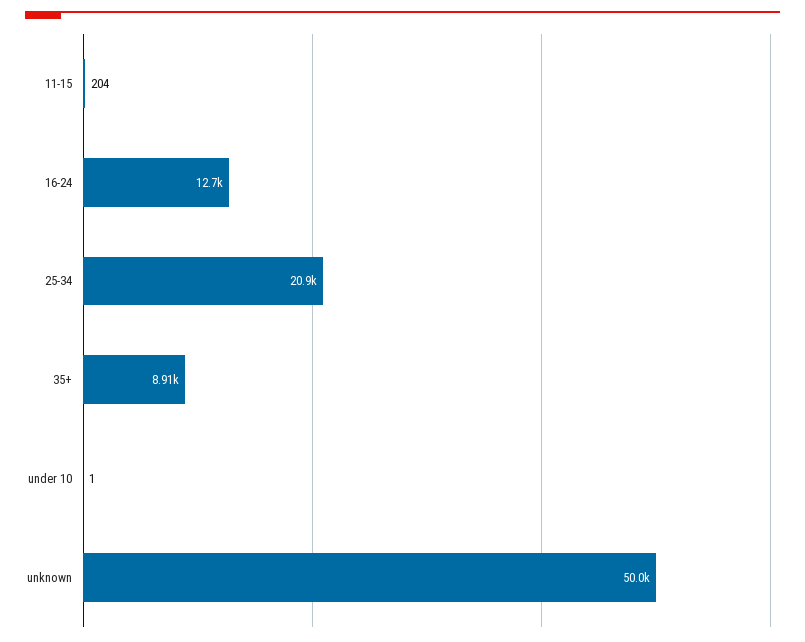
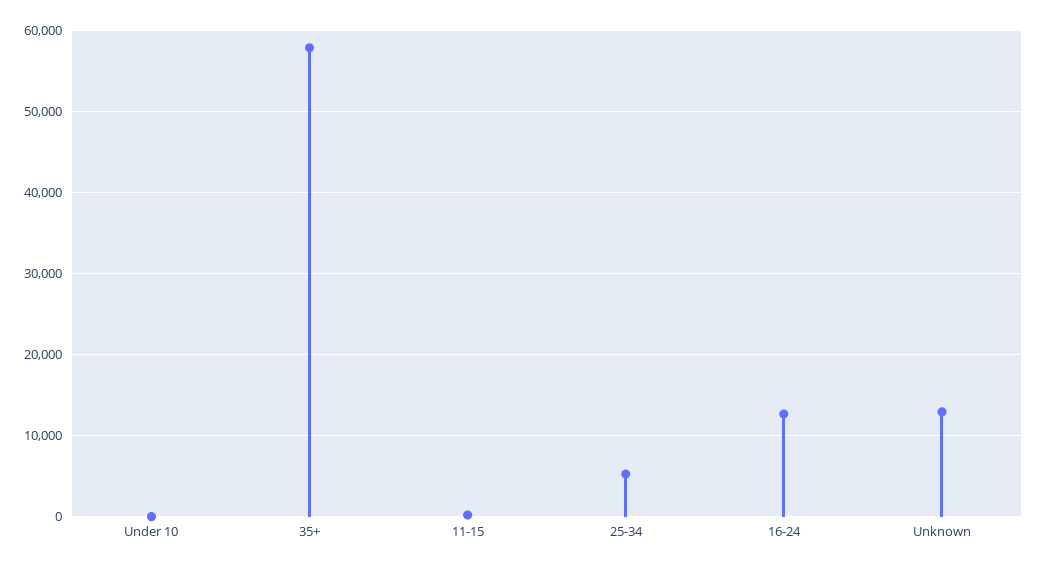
  {
    "11-15": 204,
    "16-24": 12700,
-   "25-34": 20900,
+   "25-34": 5000,
-   "35+": 8910,
+   "35+": 58000,
    "under 10": 1,
-   "unknown": 50000
+   "unknown": 13000
  }

